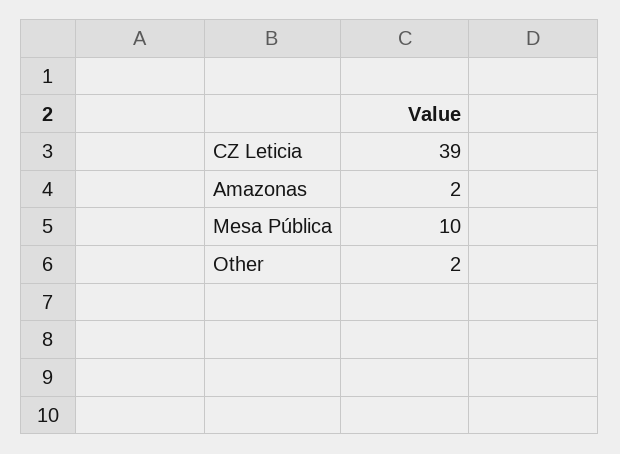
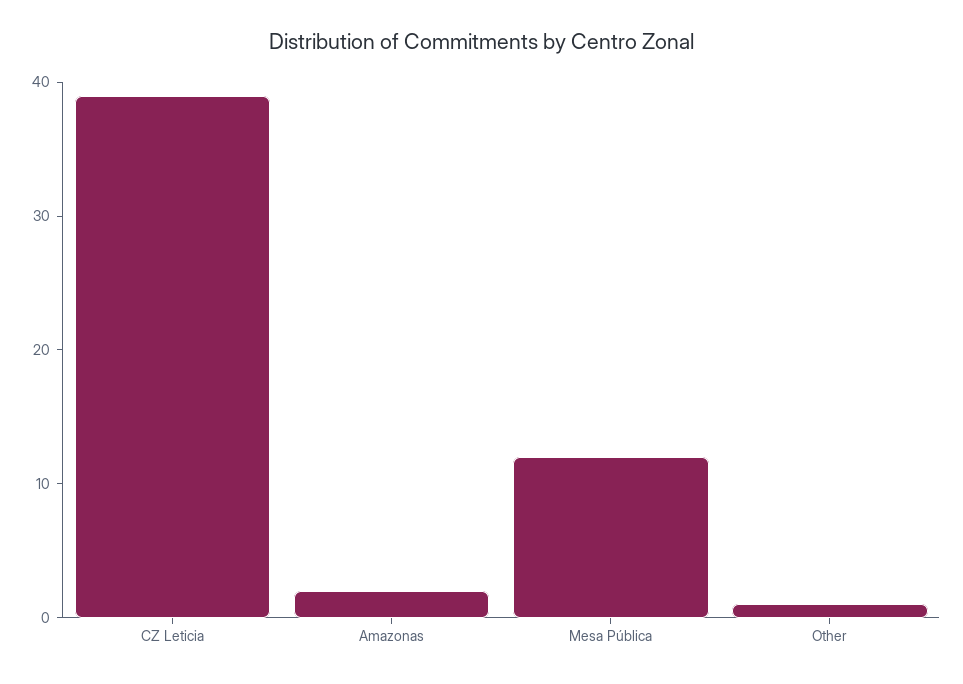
  {
    "CZ Leticia": 39,
    "Amazonas": 2,
-   "Mesa Pública": 10,
+   "Mesa Pública": 12,
-   "Other": 2
+   "Other": 1
  }

